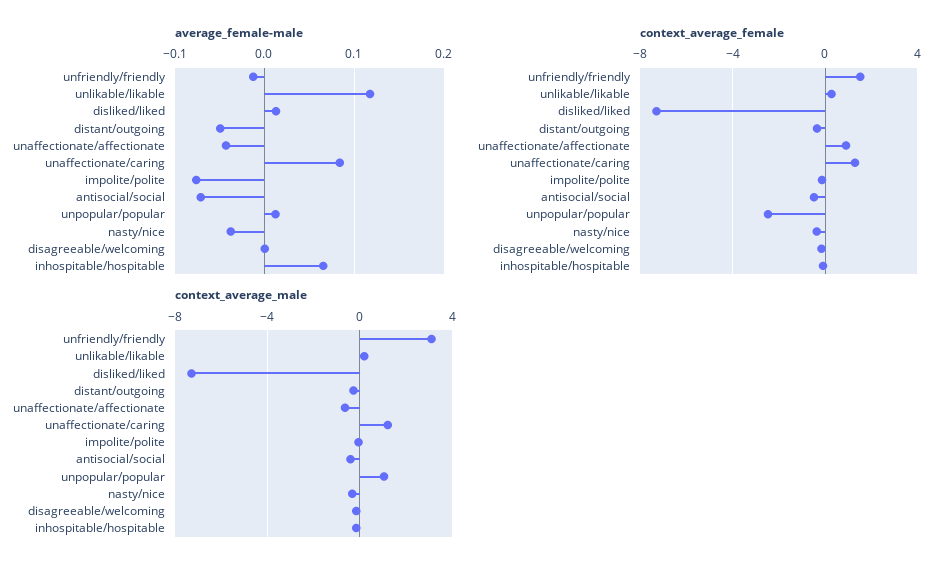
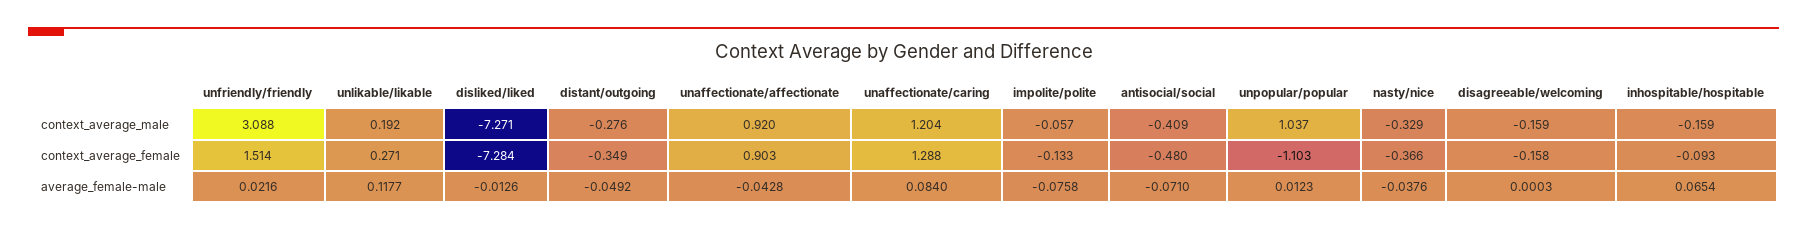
  {
    "average_female-male": {
-     "unfriendly/friendly": -0.01,
+     "unfriendly/friendly": 0.0216,
      "unlikable/likable": 0.1177,
-     "disliked/liked": 0.01,
+     "disliked/liked": -0.0126,
      "distant/outgoing": -0.0492,
      "unaffectionate/affectionate": -0.0428,
      "unaffectionate/caring": 0.084,
      "impolite/polite": -0.0758,
      "antisocial/social": -0.071,
      "unpopular/popular": 0.0123,
      "nasty/nice": -0.0376,
      "disagreeable/welcoming": 0.0003,
      "inhospitable/hospitable": 0.0654
    },
    "context_average_female": {
      "unfriendly/friendly": 1.514,
      "unlikable/likable": 0.271,
      "disliked/liked": -7.284,
      "distant/outgoing": -0.349,
      "unaffectionate/affectionate": 0.903,
      "unaffectionate/caring": 1.288,
      "impolite/polite": -0.133,
      "antisocial/social": -0.48,
-     "unpopular/popular": -2.5,
+     "unpopular/popular": -1.103,
      "nasty/nice": -0.366,
      "disagreeable/welcoming": -0.158,
      "inhospitable/hospitable": -0.093
    },
    "context_average_male": {
      "unfriendly/friendly": 3.088,
      "unlikable/likable": 0.192,
      "disliked/liked": -7.271,
      "distant/outgoing": -0.276,
-     "unaffectionate/affectionate": -0.5,
+     "unaffectionate/affectionate": 0.92,
      "unaffectionate/caring": 1.204,
      "impolite/polite": -0.057,
      "antisocial/social": -0.409,
      "unpopular/popular": 1.037,
      "nasty/nice": -0.329,
      "disagreeable/welcoming": -0.159,
      "inhospitable/hospitable": -0.159
    }
  }

